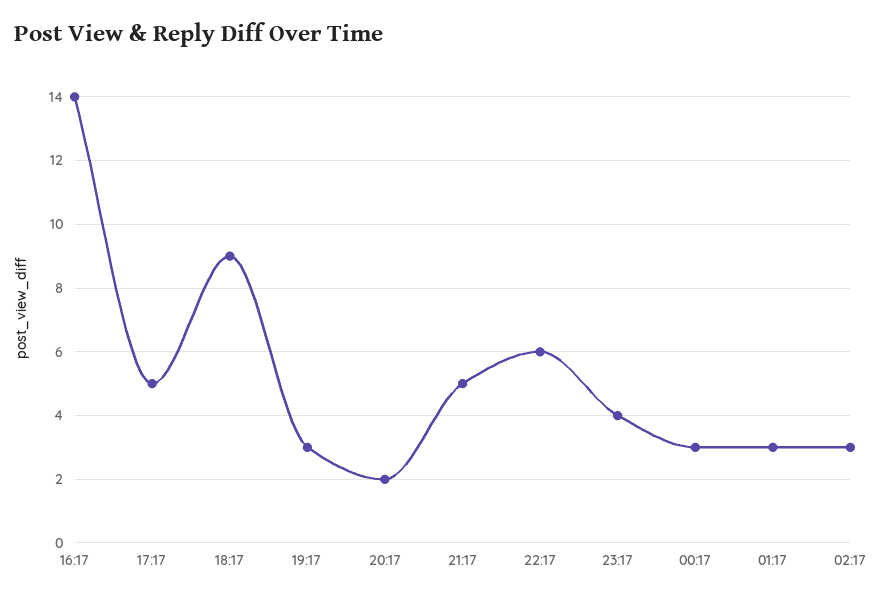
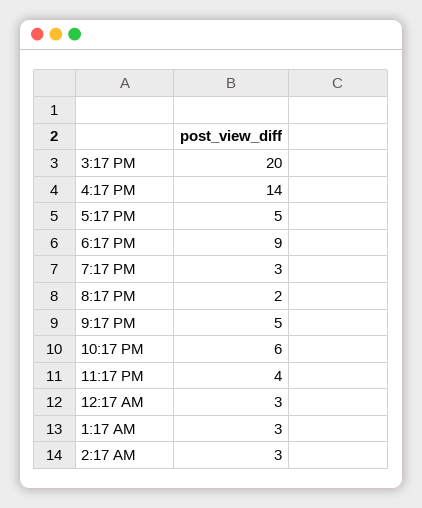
  {
    "16:17": 14,
    "17:17": 5,
    "18:17": 9,
    "19:17": 3,
    "20:17": 2,
    "21:17": 5,
    "22:17": 6,
    "23:17": 4,
    "00:17": 3,
    "01:17": 3,
-   "02:17": 3
+   "02:17": 3,
+   "3:17 PM": 20
  }

